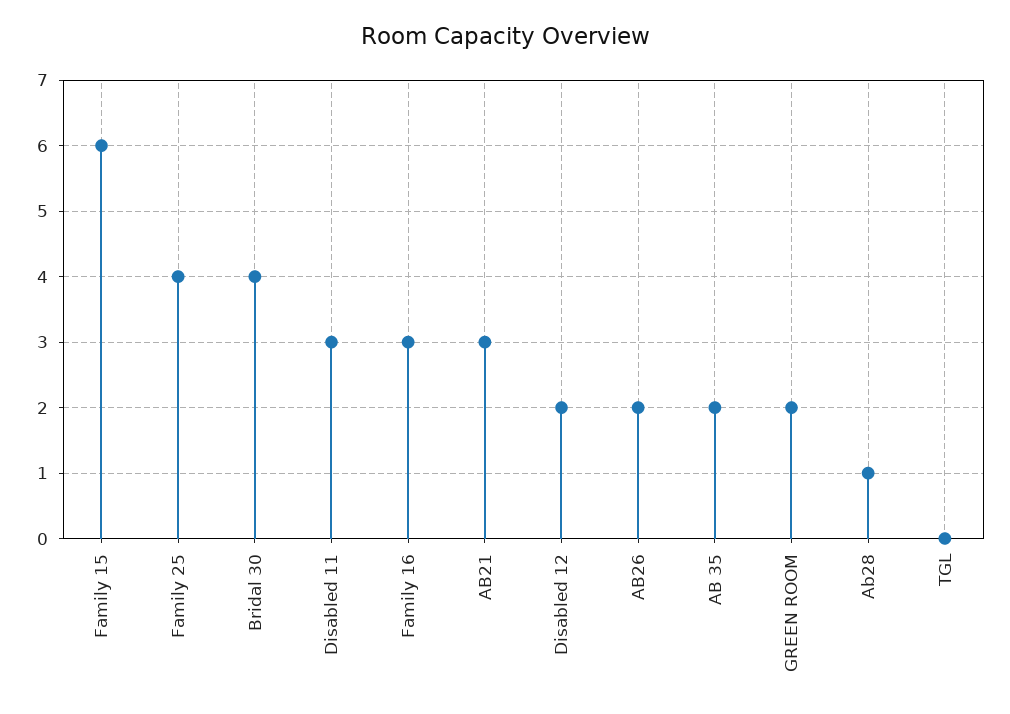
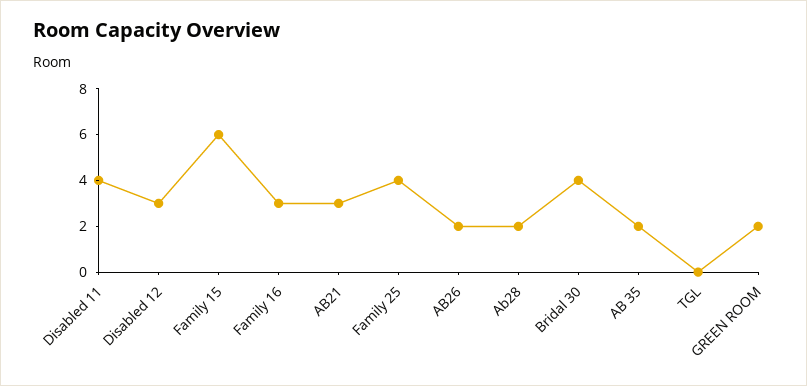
  {
    "Family 15": 6,
    "Family 25": 4,
    "Bridal 30": 4,
-   "Disabled 11": 3,
+   "Disabled 11": 4,
    "Family 16": 3,
    "AB21": 3,
-   "Disabled 12": 2,
+   "Disabled 12": 3,
    "AB26": 2,
    "AB 35": 2,
    "GREEN ROOM": 2,
-   "Ab28": 1,
+   "Ab28": 2,
    "TGL": 0
  }

